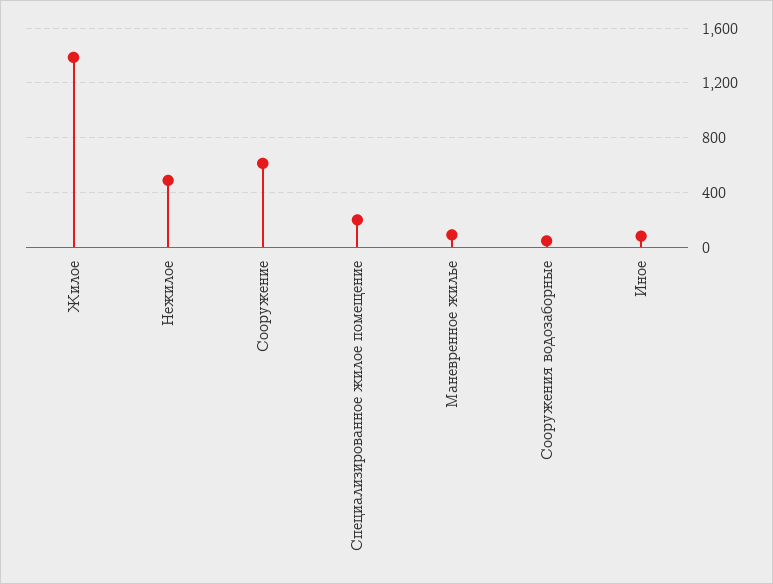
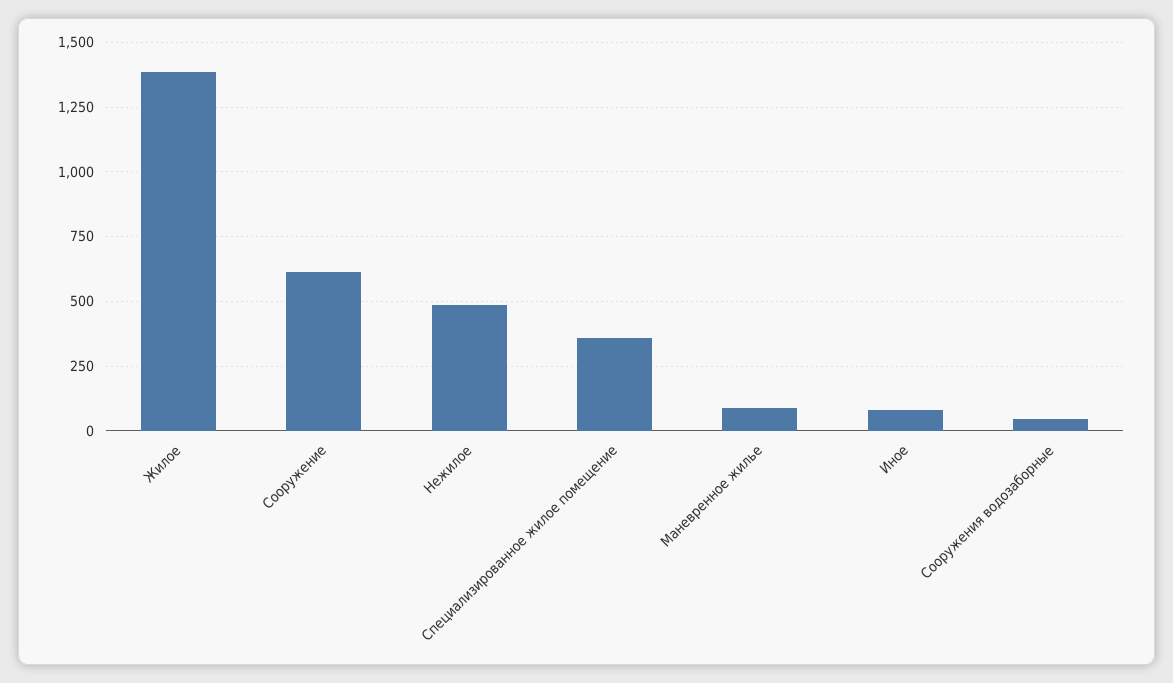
  {
    "Жилое": 1375,
    "Нежилое": 475,
    "Сооружение": 600,
-   "Специализированное жилое помещение": 200,
+   "Специализированное жилое помещение": 350,
    "Маневренное жилье": 100,
    "Сооружения водозаборные": 50,
    "Иное": 75
  }

